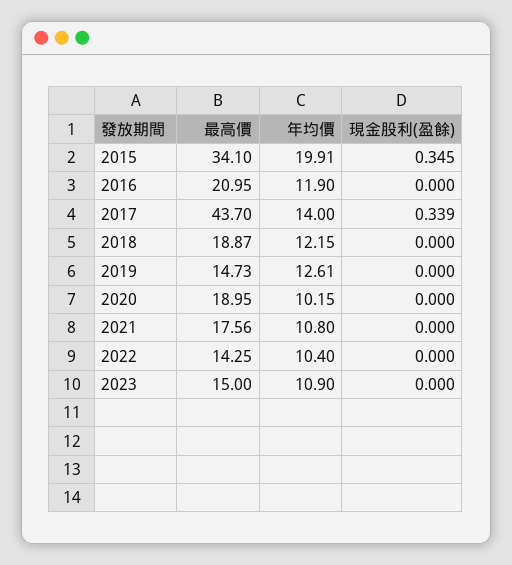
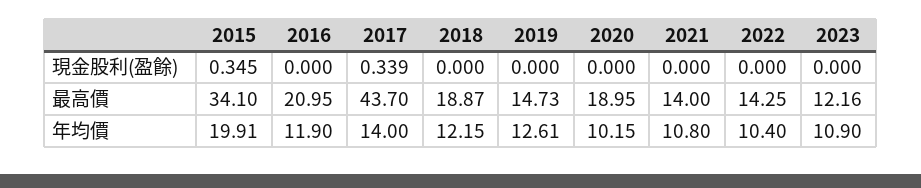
  {
    "最高價": {
      "2015": 34.1,
      "2016": 20.95,
      "2017": 43.7,
      "2018": 18.87,
      "2019": 14.73,
      "2020": 18.95,
-     "2021": 17.56,
+     "2021": 14,
      "2022": 14.25,
-     "2023": 15
+     "2023": 12.16
    },
    "年均價": {
      "2015": 19.91,
      "2016": 11.9,
      "2017": 14,
      "2018": 12.15,
      "2019": 12.61,
      "2020": 10.15,
      "2021": 10.8,
      "2022": 10.4,
      "2023": 10.9
    },
    "現金股利(盈餘)": {
      "2015": 0.345,
      "2016": 0,
      "2017": 0.339,
      "2018": 0,
      "2019": 0,
      "2020": 0,
      "2021": 0,
      "2022": 0,
      "2023": 0
    }
  }

